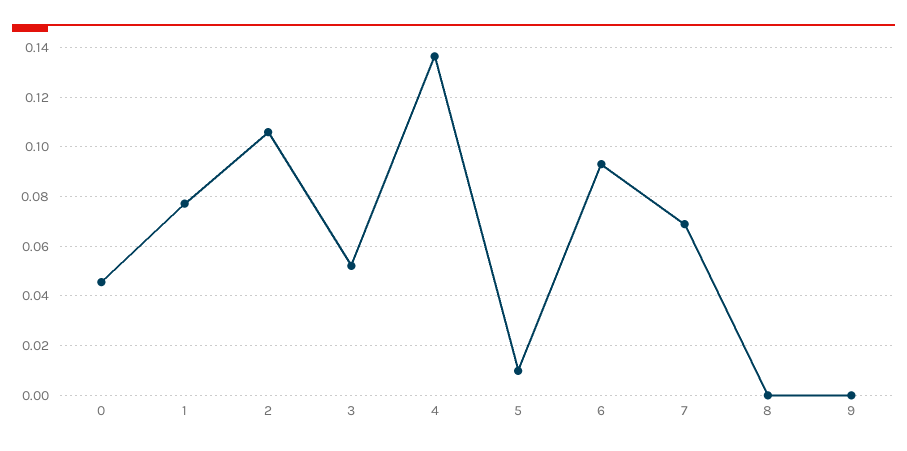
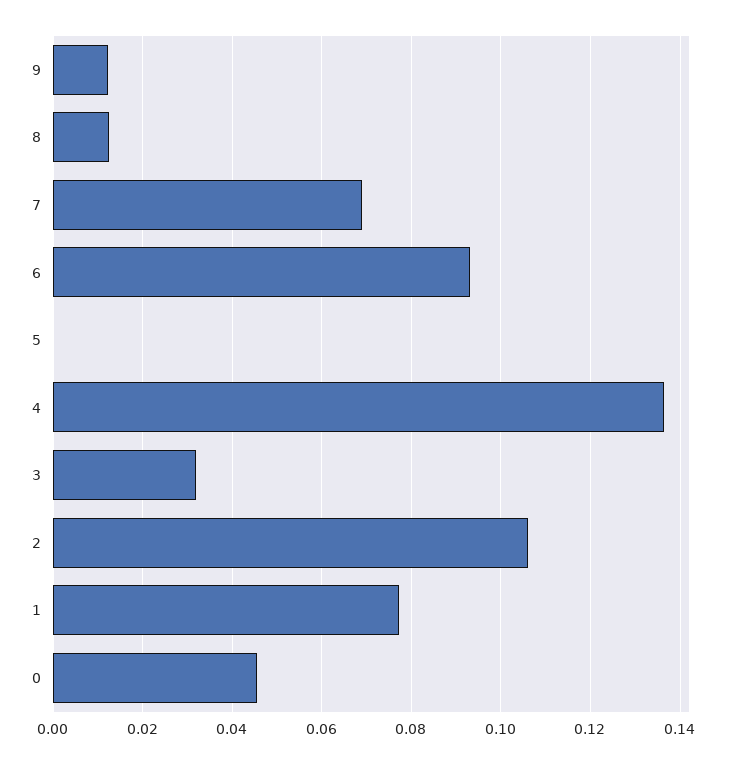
  {
    "0": 0.046,
    "1": 0.078,
    "2": 0.106,
-   "3": 0.0525,
+   "3": 0.032,
    "4": 0.136,
-   "5": 0.01,
+   "5": 0,
    "6": 0.094,
    "7": 0.068,
-   "8": 0,
+   "8": 0.012,
-   "9": 0
+   "9": 0.012
  }

